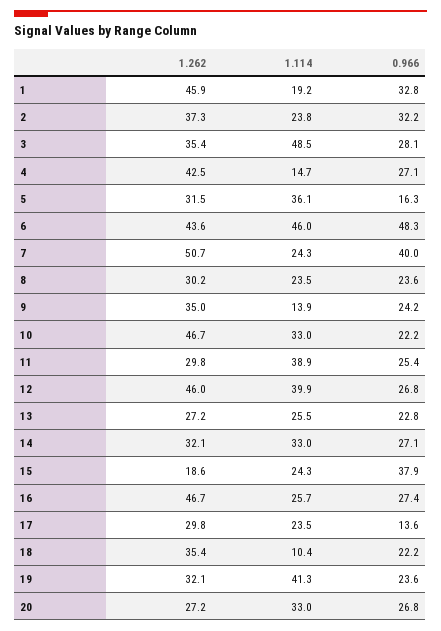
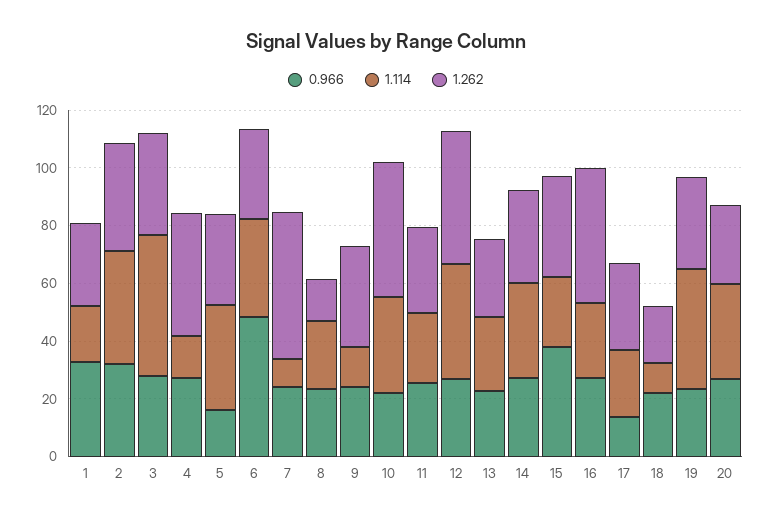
  {
    "1.262": {
-     "1": 45.9,
+     "1": 30,
      "2": 37.3,
      "3": 35.4,
      "4": 42.5,
      "5": 31.5,
-     "6": 43.6,
+     "6": 30,
      "7": 50.7,
-     "8": 30.2,
+     "8": 15,
      "9": 35,
      "10": 46.7,
      "11": 29.8,
      "12": 46,
      "13": 27.2,
      "14": 32.1,
-     "15": 18.6,
+     "15": 35,
      "16": 46.7,
      "17": 29.8,
-     "18": 35.4,
+     "18": 20,
      "19": 32.1,
      "20": 27.2
    },
    "1.114": {
      "1": 19.2,
-     "2": 23.8,
+     "2": 40,
      "3": 48.5,
      "4": 14.7,
      "5": 36.1,
-     "6": 46,
+     "6": 35,
-     "7": 24.3,
+     "7": 10,
      "8": 23.5,
      "9": 13.9,
      "10": 33,
-     "11": 38.9,
+     "11": 25,
      "12": 39.9,
      "13": 25.5,
      "14": 33,
      "15": 24.3,
      "16": 25.7,
      "17": 23.5,
      "18": 10.4,
      "19": 41.3,
      "20": 33
    },
    "0.966": {
      "1": 32.8,
      "2": 32.2,
      "3": 28.1,
      "4": 27.1,
      "5": 16.3,
      "6": 48.3,
-     "7": 40,
+     "7": 25,
      "8": 23.6,
      "9": 24.2,
      "10": 22.2,
      "11": 25.4,
      "12": 26.8,
      "13": 22.8,
      "14": 27.1,
      "15": 37.9,
      "16": 27.4,
      "17": 13.6,
      "18": 22.2,
      "19": 23.6,
      "20": 26.8
    }
  }

